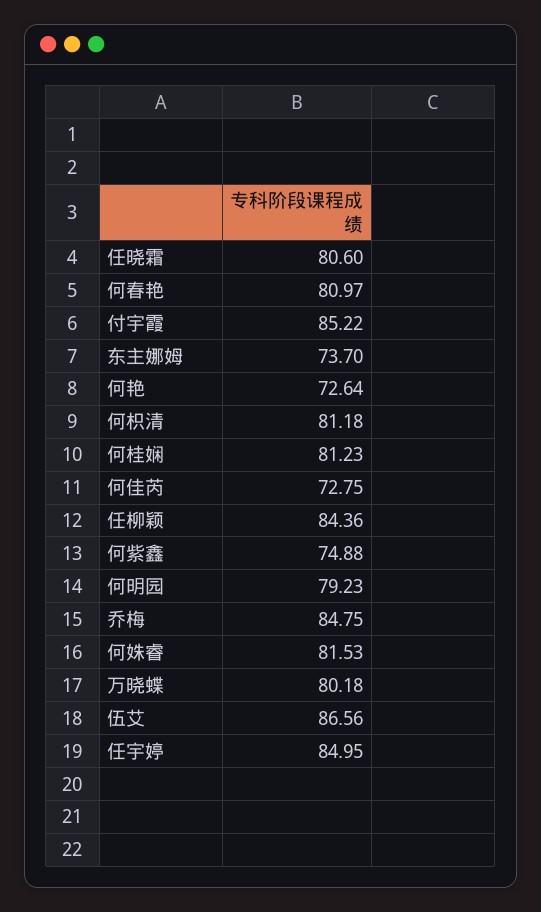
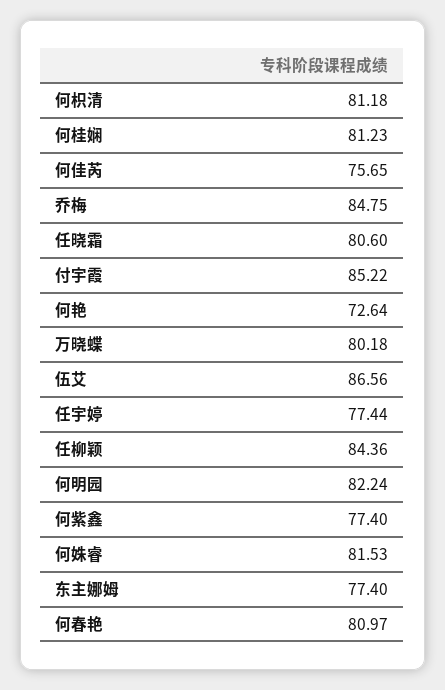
  {
    "任晓霜": 80.6,
    "何春艳": 80.97,
    "付宇霞": 85.22,
-   "东主娜姆": 73.7,
+   "东主娜姆": 77.4,
    "何艳": 72.64,
    "何枳清": 81.18,
    "何桂娴": 81.23,
-   "何佳芮": 72.75,
+   "何佳芮": 75.65,
    "任柳颖": 84.36,
-   "何紫鑫": 74.88,
+   "何紫鑫": 77.4,
-   "何明园": 79.23,
+   "何明园": 82.24,
    "乔梅": 84.75,
    "何姝睿": 81.53,
    "万晓蝶": 80.18,
    "伍艾": 86.56,
-   "任宇婷": 84.95
+   "任宇婷": 77.44
  }

